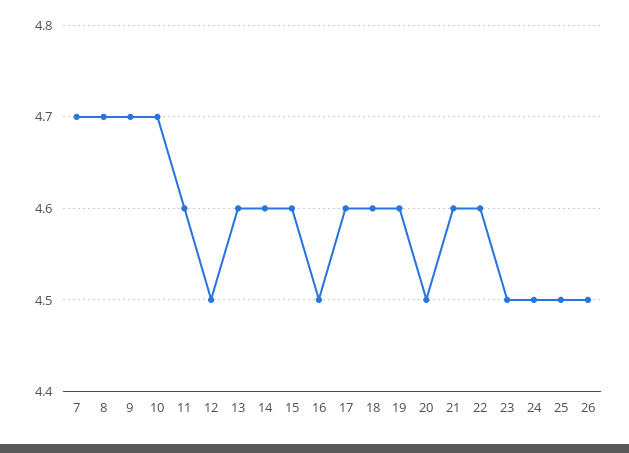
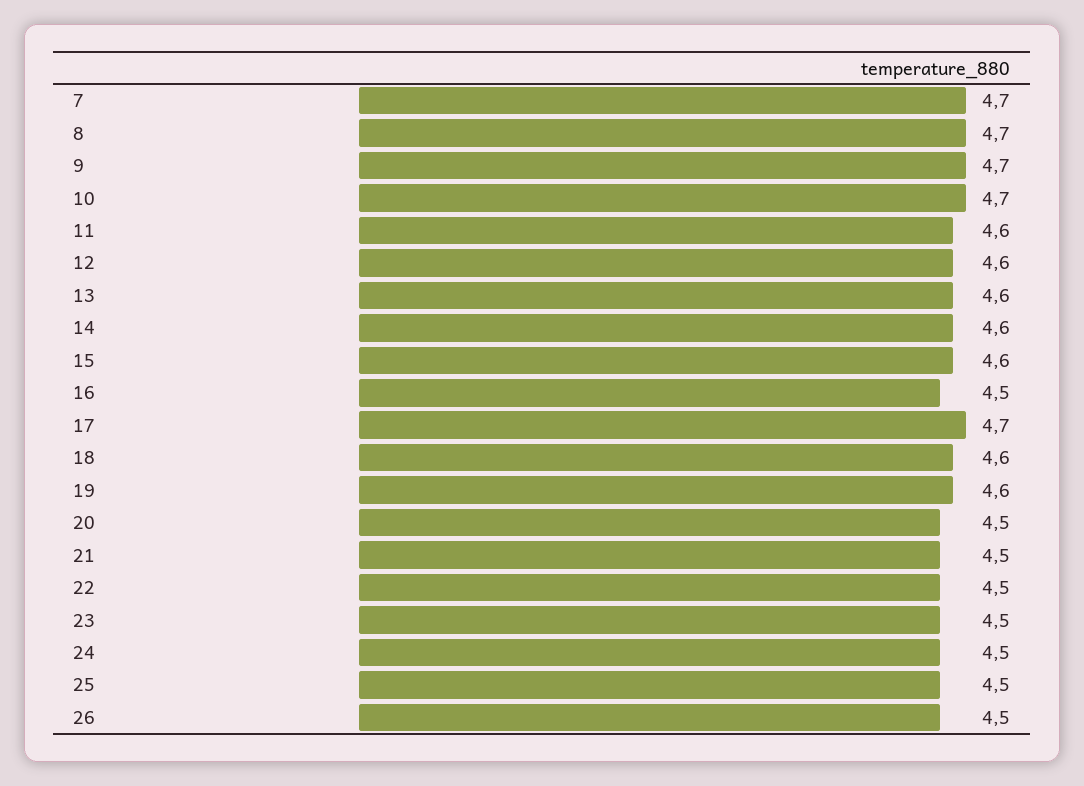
  {
    "7": 4.7,
    "8": 4.7,
    "9": 4.7,
    "10": 4.7,
    "11": 4.6,
-   "12": 4.5,
+   "12": 4.6,
    "13": 4.6,
    "14": 4.6,
    "15": 4.6,
    "16": 4.5,
-   "17": 4.6,
+   "17": 4.7,
    "18": 4.6,
    "19": 4.6,
    "20": 4.5,
-   "21": 4.6,
+   "21": 4.5,
-   "22": 4.6,
+   "22": 4.5,
    "23": 4.5,
    "24": 4.5,
    "25": 4.5,
    "26": 4.5
  }

